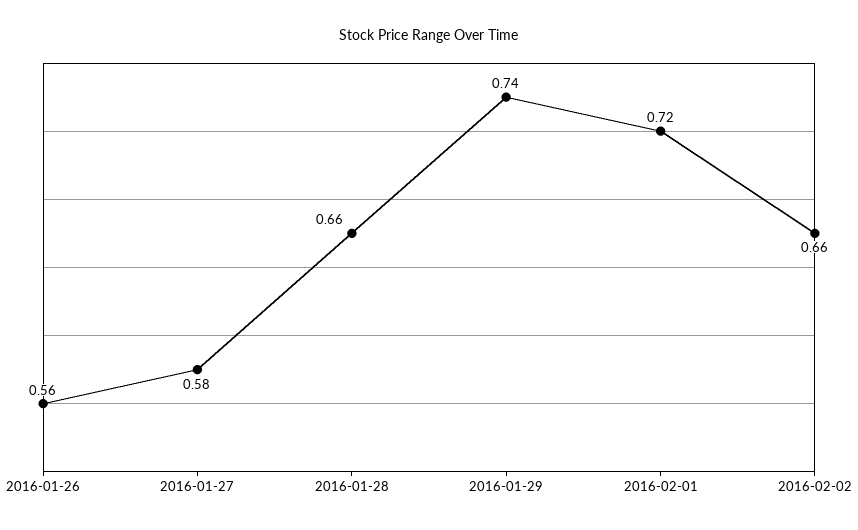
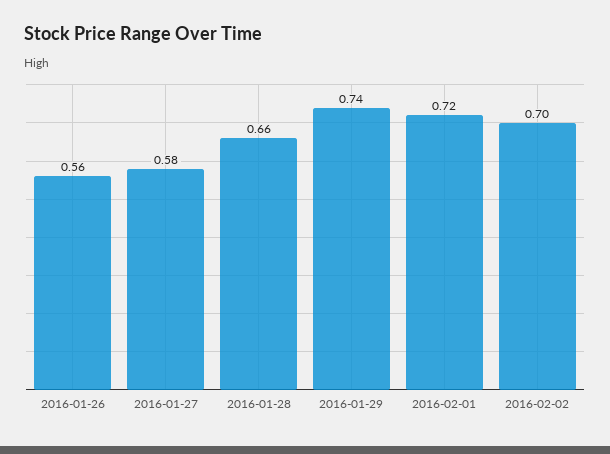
  {
    "2016-01-26": 0.56,
    "2016-01-27": 0.58,
    "2016-01-28": 0.66,
    "2016-01-29": 0.74,
    "2016-02-01": 0.72,
-   "2016-02-02": 0.66
+   "2016-02-02": 0.7
  }

